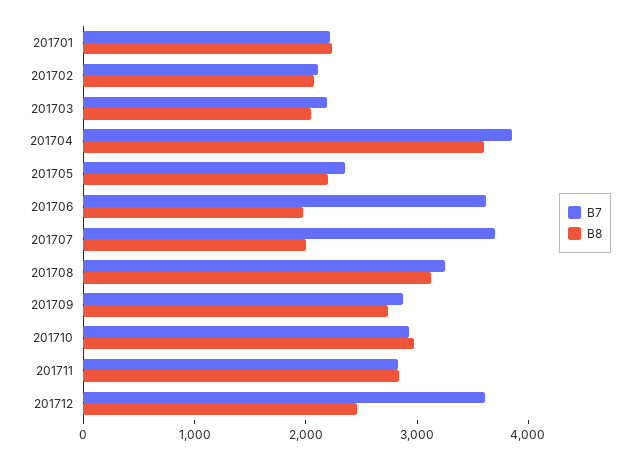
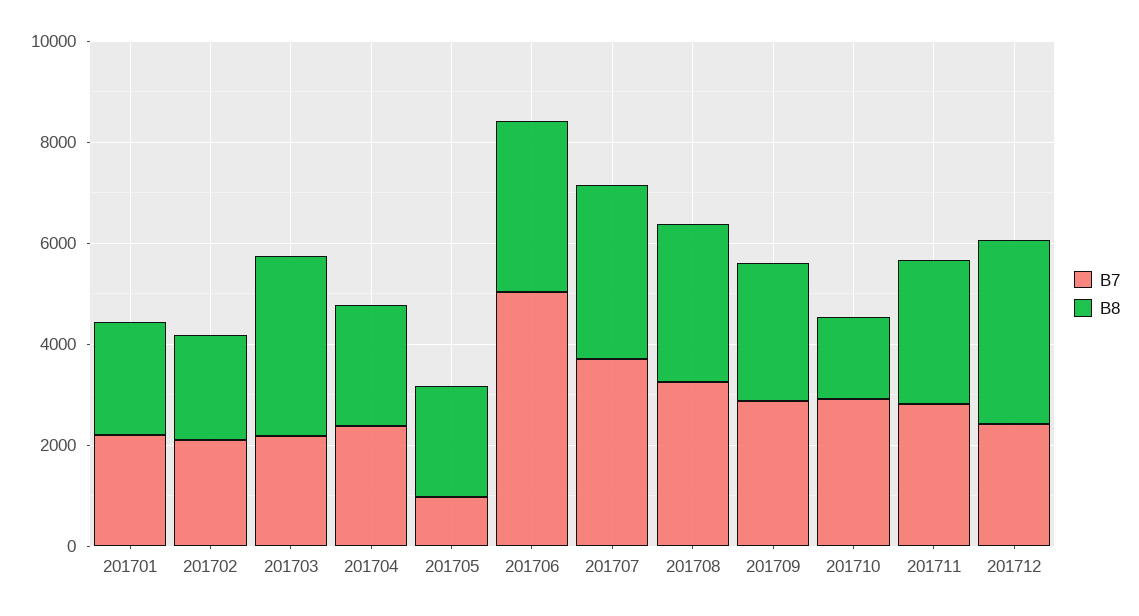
  {
    "B7": {
      "201701": 2200,
      "201702": 2200,
      "201703": 2200,
-     "201704": 3800,
+     "201704": 2500,
-     "201705": 2400,
+     "201705": 1000,
-     "201706": 3600,
+     "201706": 5000,
      "201707": 3800,
      "201708": 3200,
      "201709": 2800,
      "201710": 3000,
      "201711": 2800,
-     "201712": 3600
+     "201712": 2500
    },
    "B8": {
      "201701": 2200,
      "201702": 2000,
-     "201703": 2000,
+     "201703": 3500,
-     "201704": 3600,
+     "201704": 2500,
      "201705": 2200,
-     "201706": 2000,
+     "201706": 3500,
-     "201707": 2000,
+     "201707": 3500,
      "201708": 3200,
      "201709": 2800,
-     "201710": 3000,
+     "201710": 1500,
      "201711": 2800,
-     "201712": 2400
+     "201712": 3500
    }
  }

